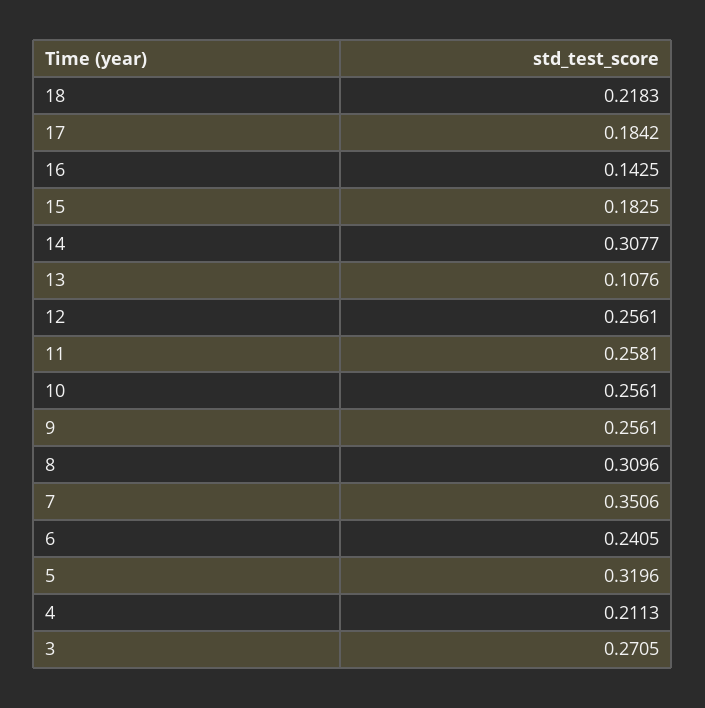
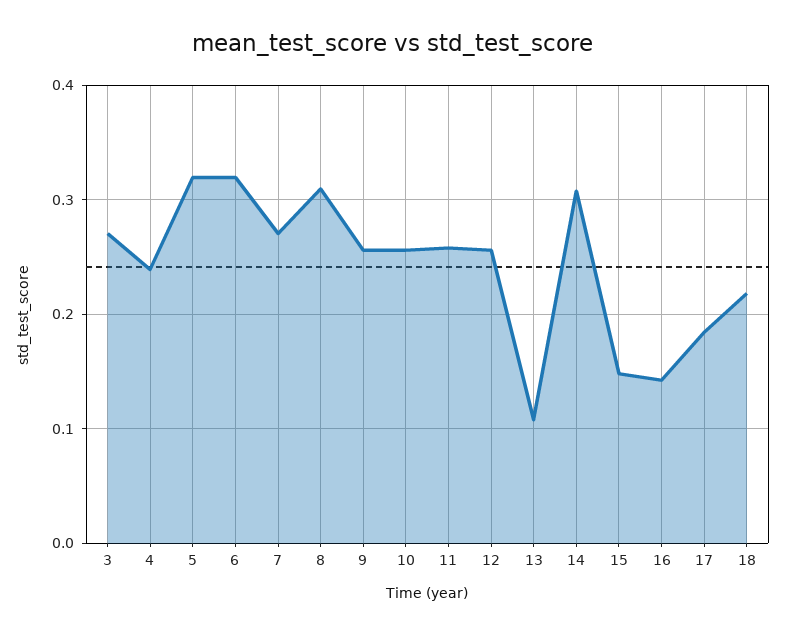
  {
    "18": 0.2183,
    "17": 0.1842,
    "16": 0.1425,
-   "15": 0.1825,
+   "15": 0.15,
    "14": 0.3077,
    "13": 0.1076,
    "12": 0.2561,
    "11": 0.2581,
    "10": 0.2561,
    "9": 0.2561,
    "8": 0.3096,
-   "7": 0.3506,
+   "7": 0.27,
-   "6": 0.2405,
+   "6": 0.32,
    "5": 0.3196,
-   "4": 0.2113,
+   "4": 0.24,
    "3": 0.2705
  }

